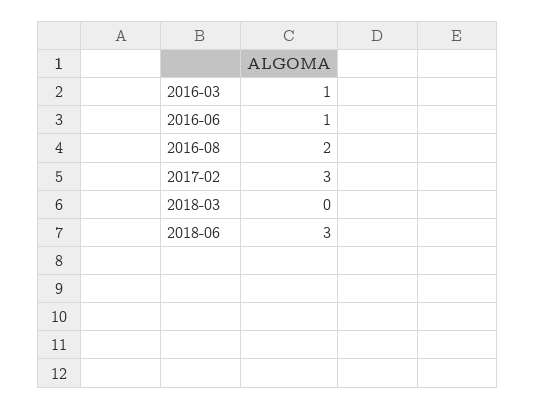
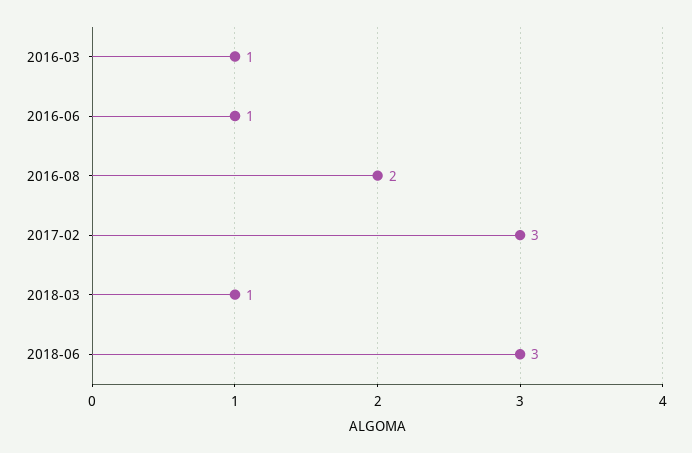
  {
    "2016-03": 1,
    "2016-06": 1,
    "2016-08": 2,
    "2017-02": 3,
-   "2018-03": 0,
+   "2018-03": 1,
    "2018-06": 3
  }

